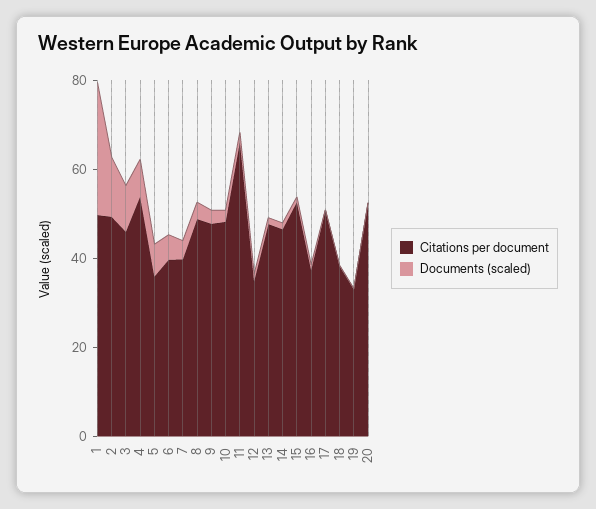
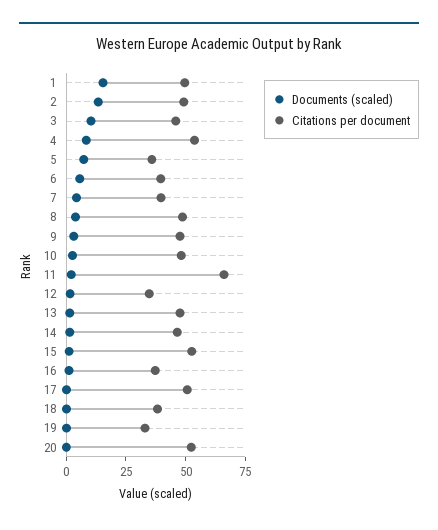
  {
    "Citations per document": {
      "1": 50,
      "2": 50,
      "3": 45,
      "4": 55,
      "5": 35,
      "6": 40,
      "7": 40,
      "8": 50,
      "9": 50,
      "10": 50,
      "11": 65,
      "12": 35,
      "13": 50,
      "14": 45,
      "15": 55,
      "16": 35,
      "17": 50,
      "18": 40,
      "19": 35,
      "20": 50
    },
    "Documents (scaled)": {
-     "1": 30,
+     "1": 15,
      "2": 15,
      "3": 10,
      "4": 10,
      "5": 5,
      "6": 5,
      "7": 5,
      "8": 5,
      "9": 5,
      "10": 5,
      "11": 0,
      "12": 0,
      "13": 0,
      "14": 0,
      "15": 0,
      "16": 0,
      "17": 0,
      "18": 0,
      "19": 0,
      "20": 0
    }
  }

